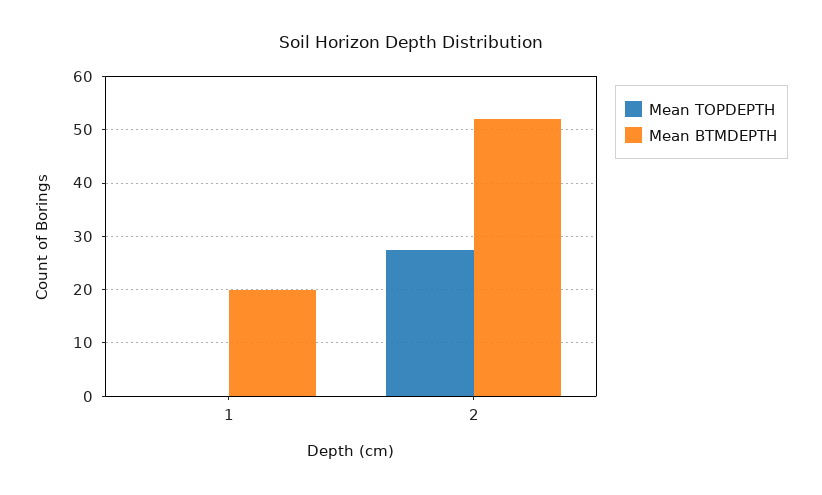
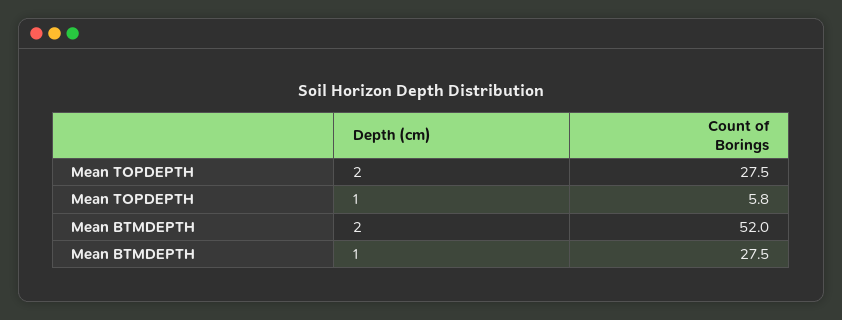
  {
    "Mean TOPDEPTH": {
-     "1": 0,
+     "1": 5.8,
      "2": 27.5
    },
    "Mean BTMDEPTH": {
-     "1": 20,
+     "1": 27.5,
      "2": 52
    }
  }

